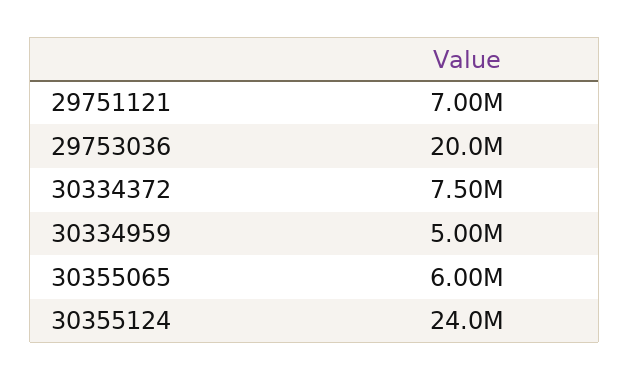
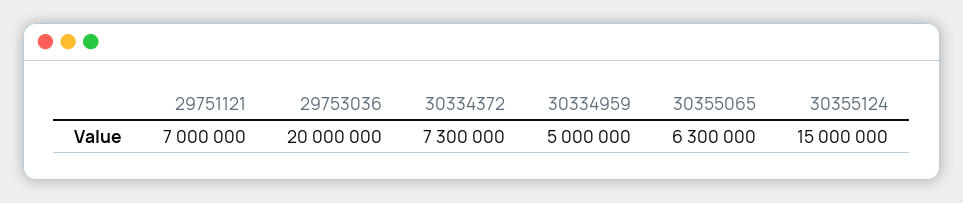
  {
    "29751121": 7000000,
    "29753036": 20000000,
-   "30334372": 7500000,
+   "30334372": 7300000,
    "30334959": 5000000,
-   "30355065": 6000000,
+   "30355065": 6300000,
-   "30355124": 24000000
+   "30355124": 15000000
  }

